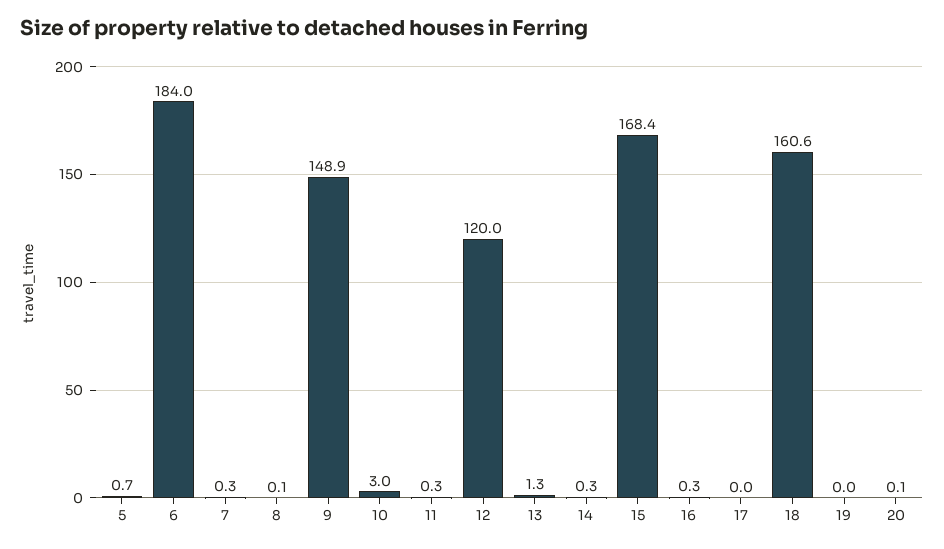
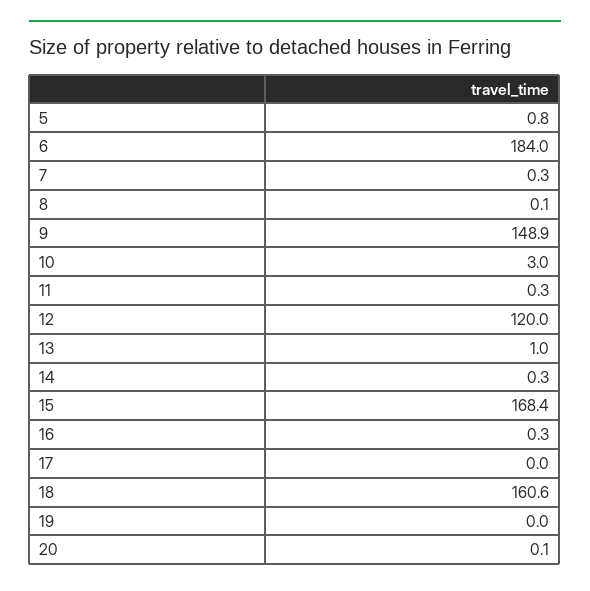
  {
-   "5": 0.7,
+   "5": 0.8,
    "6": 184,
    "7": 0.3,
    "8": 0.1,
    "9": 148.9,
    "10": 3,
    "11": 0.3,
    "12": 120,
-   "13": 1.3,
+   "13": 1,
    "14": 0.3,
    "15": 168.4,
    "16": 0.3,
    "17": 0,
    "18": 160.6,
    "19": 0,
    "20": 0.1
  }

